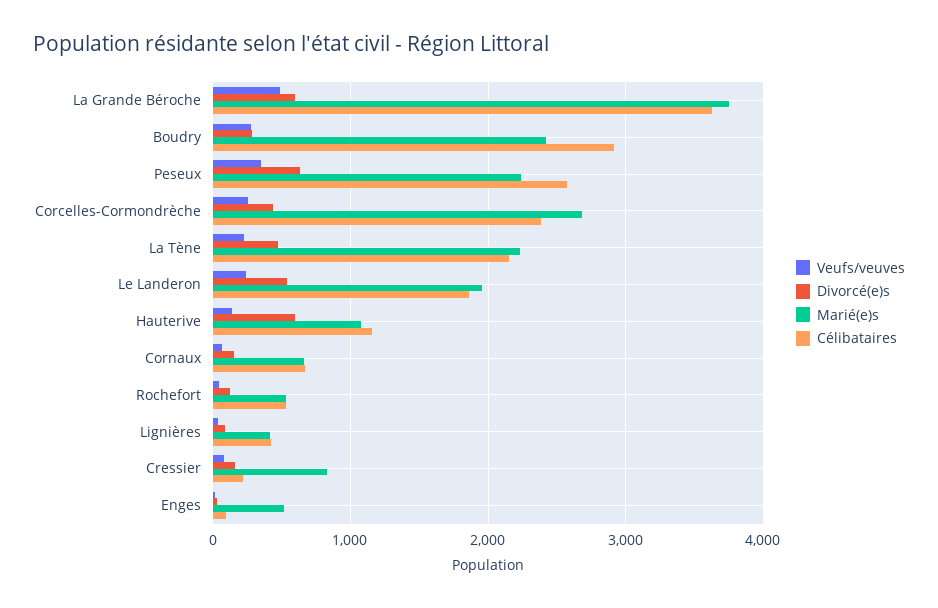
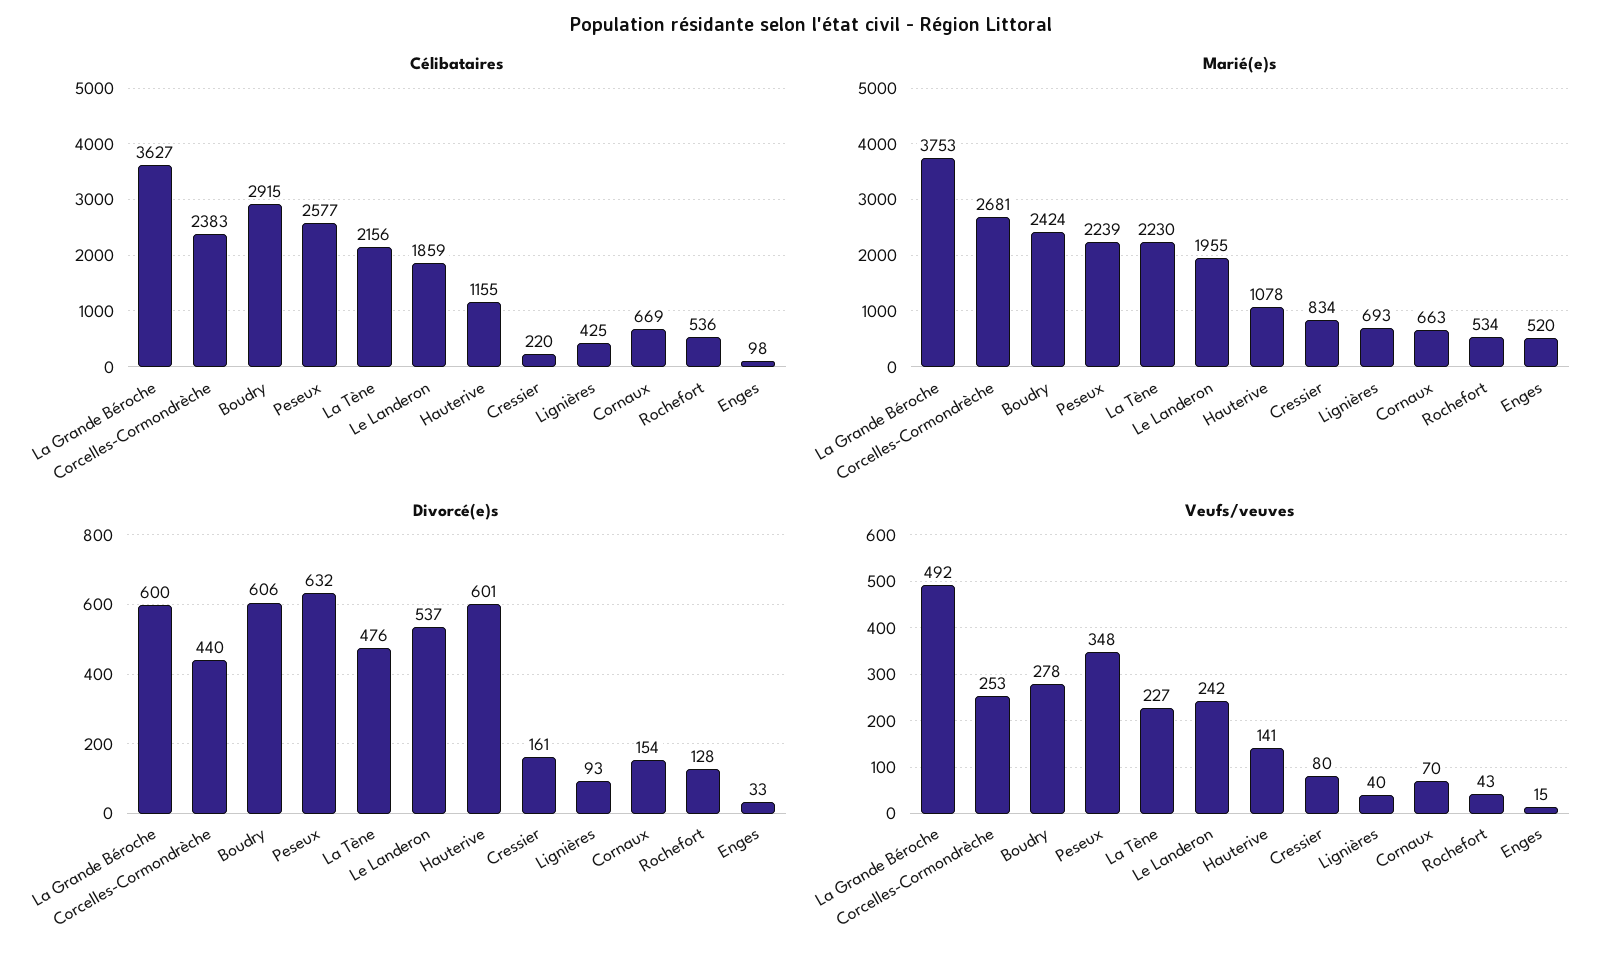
  {
    "Veufs/veuves": {
      "La Grande Béroche": 492,
      "Boudry": 278,
      "Peseux": 348,
      "Corcelles-Cormondrèche": 253,
      "La Tène": 227,
      "Le Landeron": 242,
      "Hauterive": 141,
      "Cornaux": 70,
      "Rochefort": 43,
      "Lignières": 40,
      "Cressier": 80,
      "Enges": 15
    },
    "Divorcé(e)s": {
      "La Grande Béroche": 600,
-     "Boudry": 300,
+     "Boudry": 606,
      "Peseux": 632,
      "Corcelles-Cormondrèche": 440,
      "La Tène": 476,
      "Le Landeron": 537,
      "Hauterive": 601,
      "Cornaux": 154,
      "Rochefort": 128,
      "Lignières": 93,
      "Cressier": 161,
      "Enges": 33
    },
    "Marié(e)s": {
      "La Grande Béroche": 3753,
      "Boudry": 2424,
      "Peseux": 2239,
      "Corcelles-Cormondrèche": 2681,
      "La Tène": 2230,
      "Le Landeron": 1955,
      "Hauterive": 1078,
      "Cornaux": 663,
      "Rochefort": 534,
-     "Lignières": 400,
+     "Lignières": 693,
      "Cressier": 834,
      "Enges": 520
    },
    "Célibataires": {
      "La Grande Béroche": 3627,
      "Boudry": 2915,
      "Peseux": 2577,
      "Corcelles-Cormondrèche": 2383,
      "La Tène": 2156,
      "Le Landeron": 1859,
      "Hauterive": 1155,
      "Cornaux": 669,
      "Rochefort": 536,
      "Lignières": 425,
      "Cressier": 220,
      "Enges": 98
    }
  }

